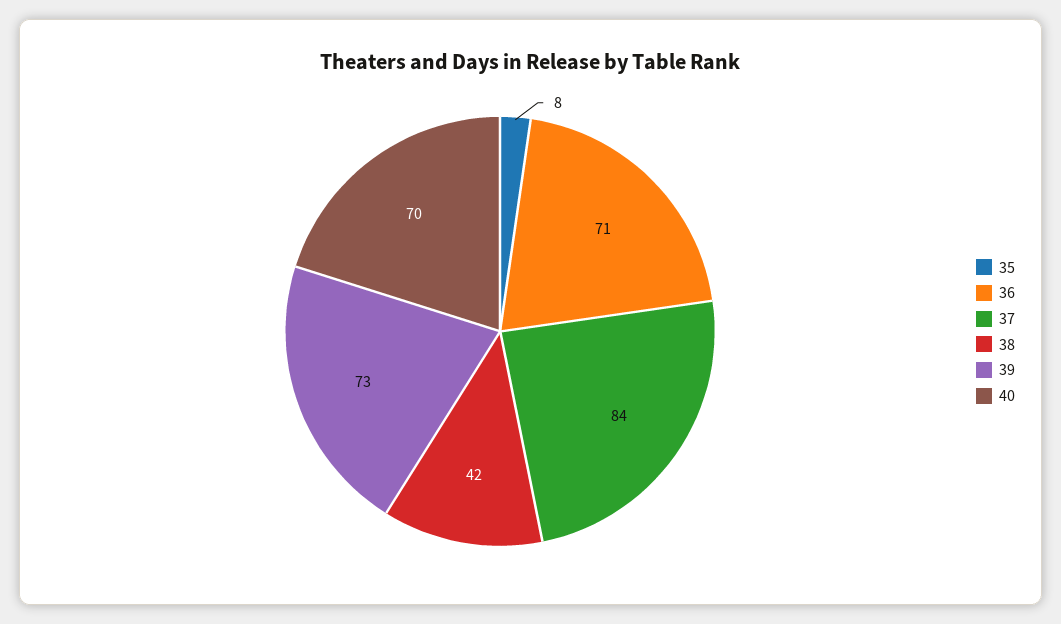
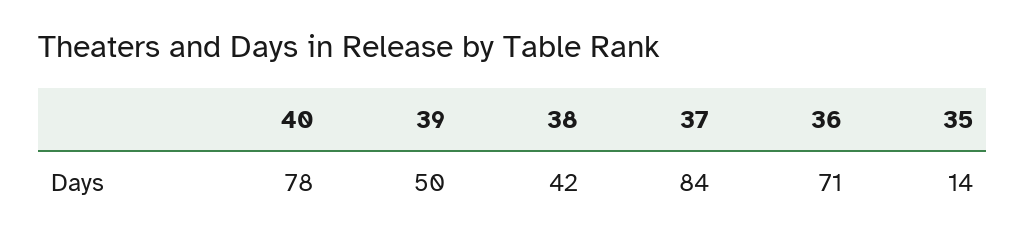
  {
-   "35": 8,
+   "35": 14,
    "36": 71,
    "37": 84,
    "38": 42,
-   "39": 73,
+   "39": 50,
-   "40": 70
+   "40": 78
  }

